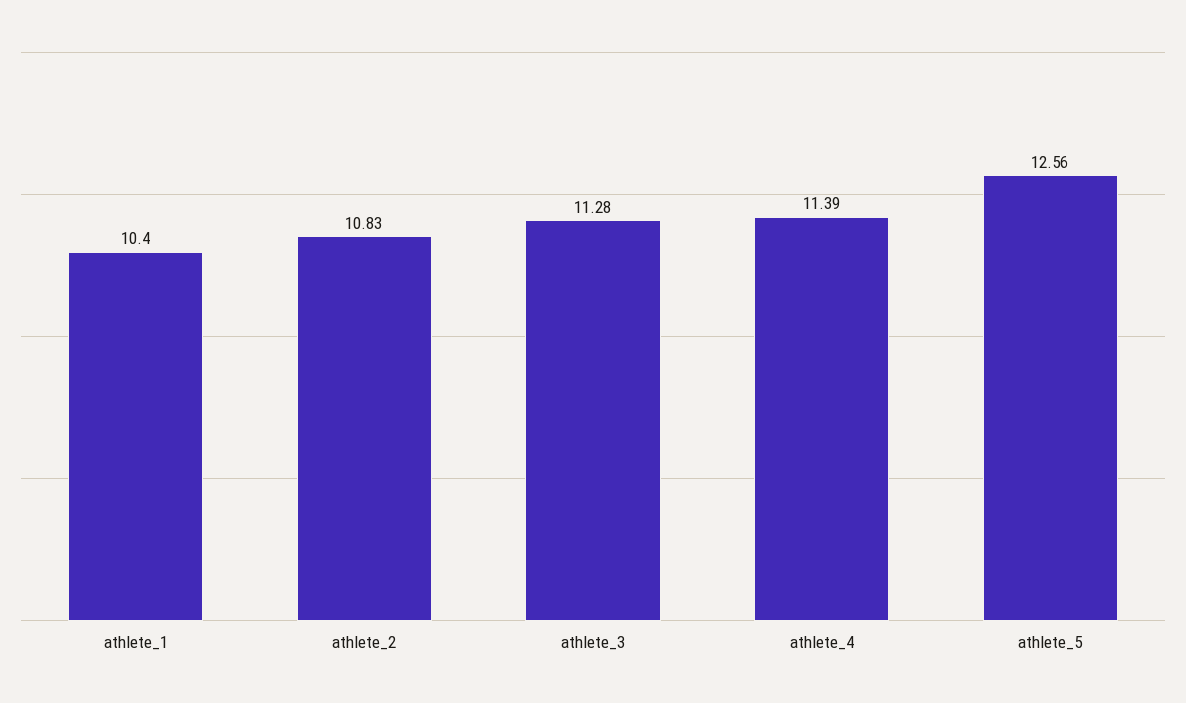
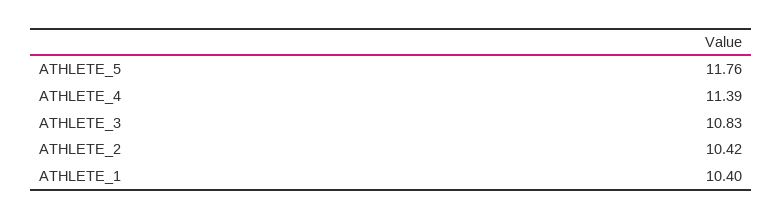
  {
    "athlete_1": 10.4,
-   "athlete_2": 10.83,
+   "athlete_2": 10.42,
-   "athlete_3": 11.28,
+   "athlete_3": 10.83,
    "athlete_4": 11.39,
-   "athlete_5": 12.56
+   "athlete_5": 11.76
  }

